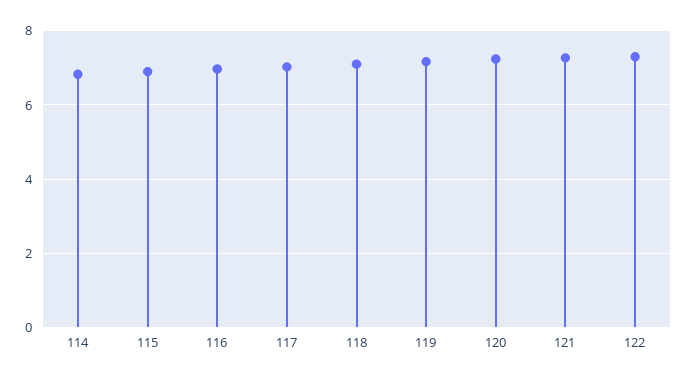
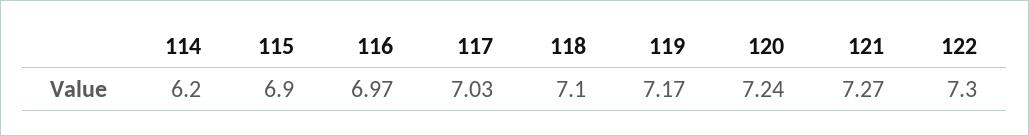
  {
-   "114": 6.8,
+   "114": 6.2,
    "115": 6.9,
    "116": 6.97,
    "117": 7.03,
    "118": 7.1,
    "119": 7.17,
    "120": 7.24,
    "121": 7.27,
    "122": 7.3
  }

